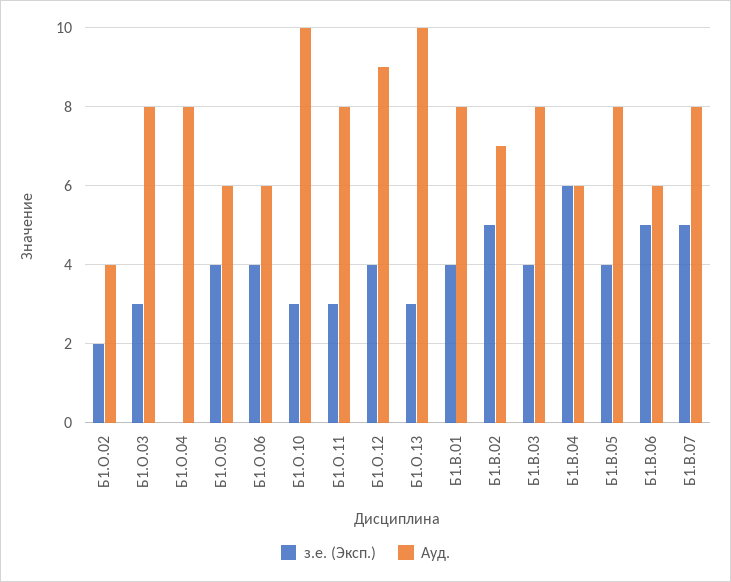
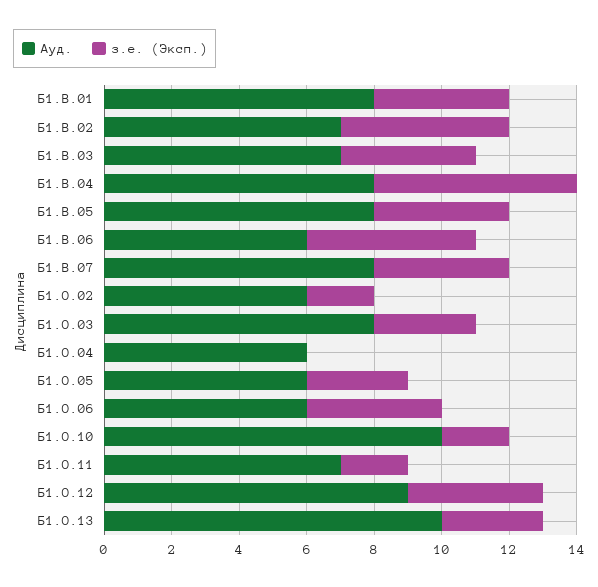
  {
    "з.е. (Эксп.)": {
      "Б1.О.02": 2,
      "Б1.О.03": 3,
      "Б1.О.04": 0,
-     "Б1.О.05": 4,
+     "Б1.О.05": 3,
      "Б1.О.06": 4,
-     "Б1.О.10": 3,
+     "Б1.О.10": 2,
-     "Б1.О.11": 3,
+     "Б1.О.11": 2,
      "Б1.О.12": 4,
      "Б1.О.13": 3,
      "Б1.В.01": 4,
      "Б1.В.02": 5,
      "Б1.В.03": 4,
      "Б1.В.04": 6,
      "Б1.В.05": 4,
      "Б1.В.06": 5,
-     "Б1.В.07": 5
+     "Б1.В.07": 4
    },
    "Ауд.": {
-     "Б1.О.02": 4,
+     "Б1.О.02": 6,
      "Б1.О.03": 8,
-     "Б1.О.04": 8,
+     "Б1.О.04": 6,
      "Б1.О.05": 6,
      "Б1.О.06": 6,
      "Б1.О.10": 10,
-     "Б1.О.11": 8,
+     "Б1.О.11": 7,
      "Б1.О.12": 9,
      "Б1.О.13": 10,
      "Б1.В.01": 8,
      "Б1.В.02": 7,
-     "Б1.В.03": 8,
+     "Б1.В.03": 7,
-     "Б1.В.04": 6,
+     "Б1.В.04": 8,
      "Б1.В.05": 8,
      "Б1.В.06": 6,
      "Б1.В.07": 8
    }
  }

